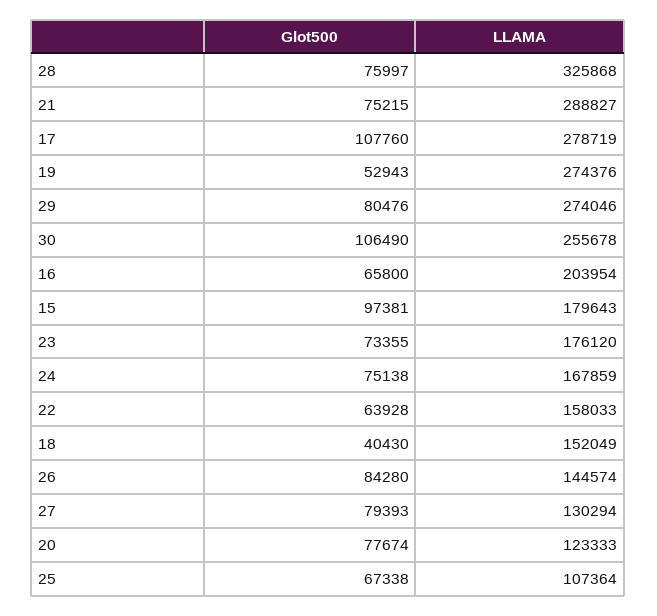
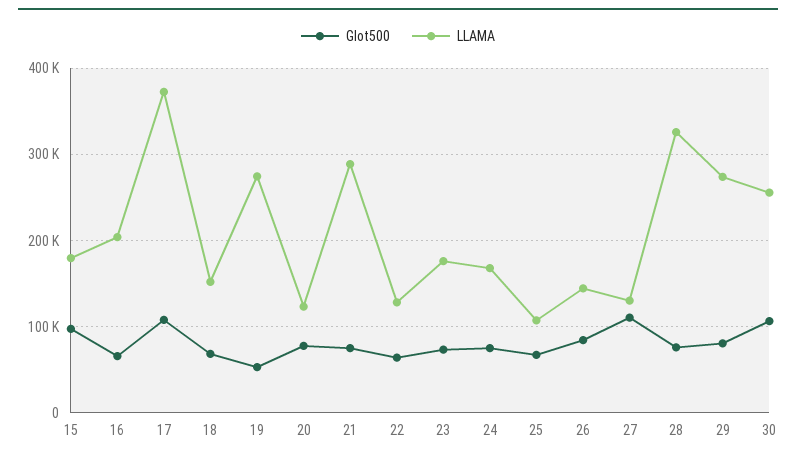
  {
    "Glot500": {
      "28": 75997,
      "21": 75215,
      "17": 107760,
      "19": 52943,
      "29": 80476,
      "30": 106490,
      "16": 65800,
      "15": 97381,
      "23": 73355,
      "24": 75138,
      "22": 63928,
-     "18": 40430,
+     "18": 70000,
      "26": 84280,
-     "27": 79393,
+     "27": 110000,
      "20": 77674,
      "25": 67338
    },
    "LLAMA": {
      "28": 325868,
      "21": 288827,
-     "17": 278719,
+     "17": 370000,
      "19": 274376,
      "29": 274046,
      "30": 255678,
      "16": 203954,
      "15": 179643,
      "23": 176120,
      "24": 167859,
-     "22": 158033,
+     "22": 130000,
      "18": 152049,
      "26": 144574,
      "27": 130294,
      "20": 123333,
      "25": 107364
    }
  }

